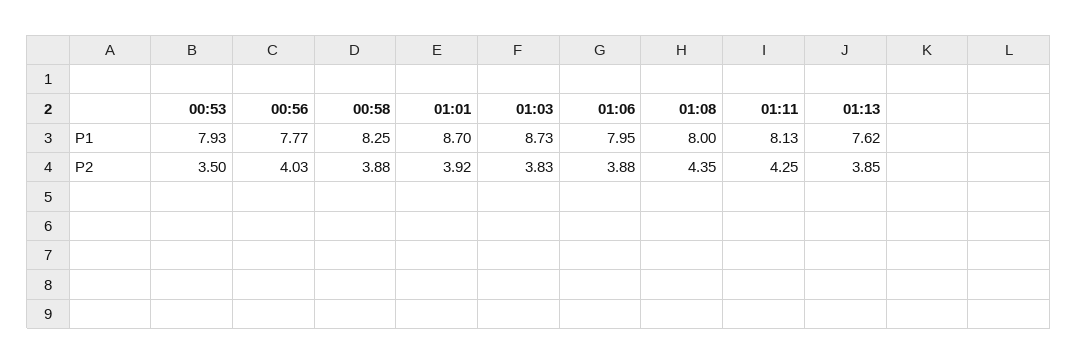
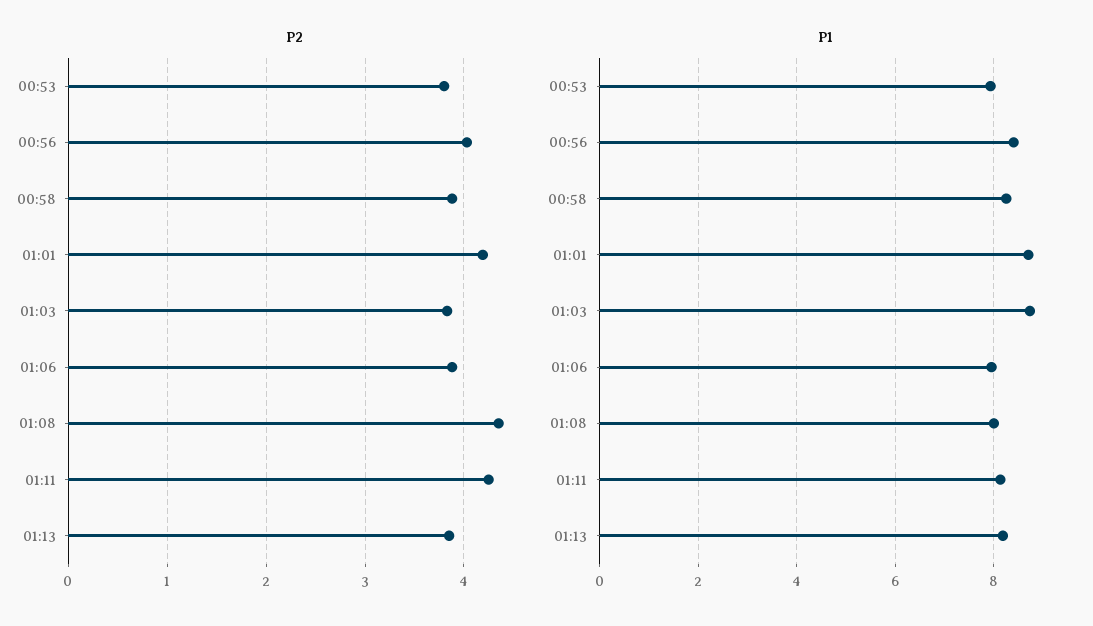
  {
    "P1": {
      "00:53": 7.93,
-     "00:56": 7.77,
+     "00:56": 8.4,
      "00:58": 8.25,
      "01:01": 8.7,
      "01:03": 8.73,
      "01:06": 7.95,
      "01:08": 8,
      "01:11": 8.13,
-     "01:13": 7.62
+     "01:13": 8.2
    },
    "P2": {
-     "00:53": 3.5,
+     "00:53": 3.8,
      "00:56": 4.03,
      "00:58": 3.88,
-     "01:01": 3.92,
+     "01:01": 4.2,
      "01:03": 3.83,
      "01:06": 3.88,
      "01:08": 4.35,
      "01:11": 4.25,
      "01:13": 3.85
    }
  }

